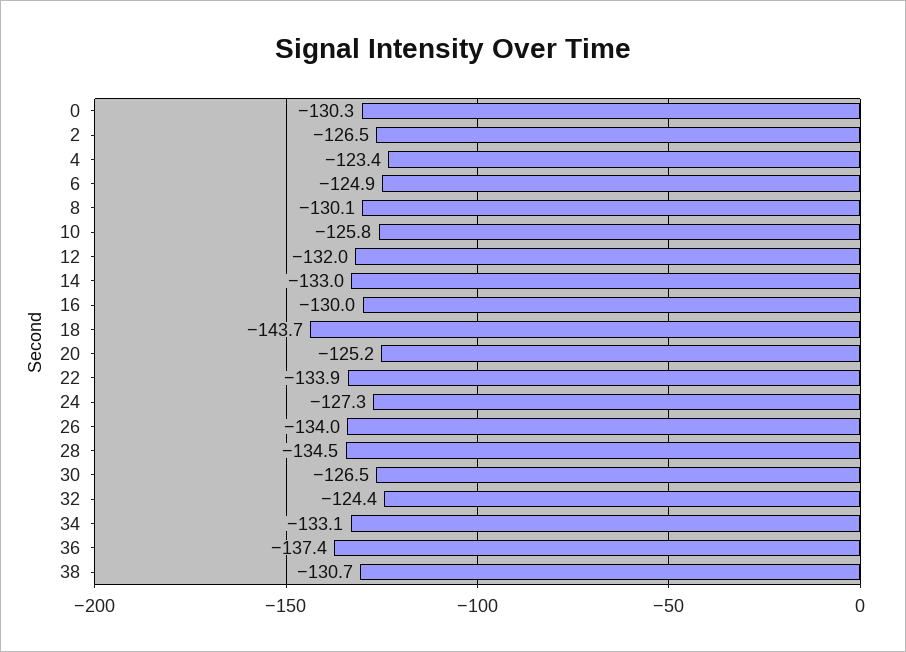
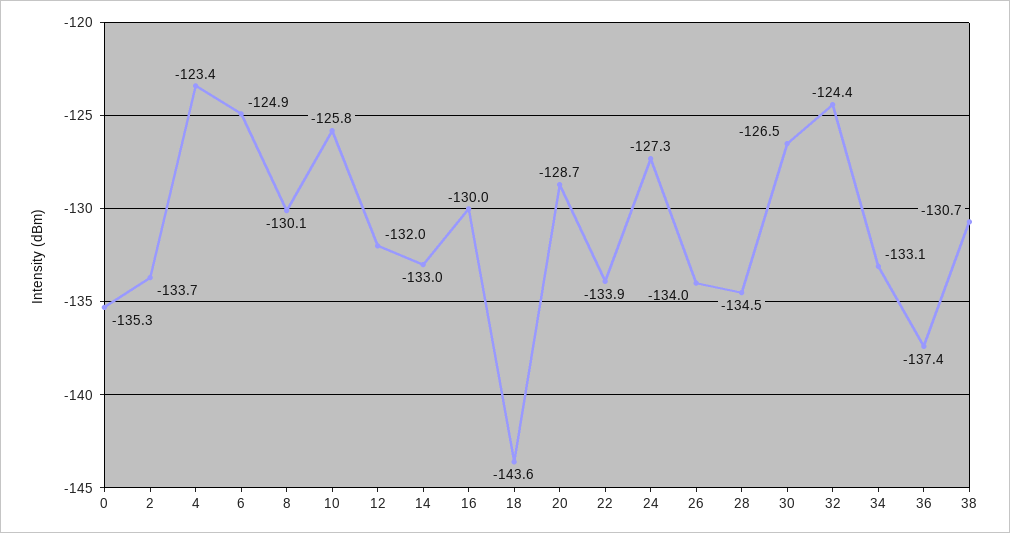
  {
-   "0": -130.3,
+   "0": -135.3,
-   "2": -126.5,
+   "2": -133.7,
    "4": -123.4,
    "6": -124.9,
    "8": -130.1,
    "10": -125.8,
    "12": -132,
    "14": -133,
    "16": -130,
-   "18": -143.7,
+   "18": -143.6,
-   "20": -125.2,
+   "20": -128.7,
    "22": -133.9,
    "24": -127.3,
    "26": -134,
    "28": -134.5,
    "30": -126.5,
    "32": -124.4,
    "34": -133.1,
    "36": -137.4,
    "38": -130.7
  }

